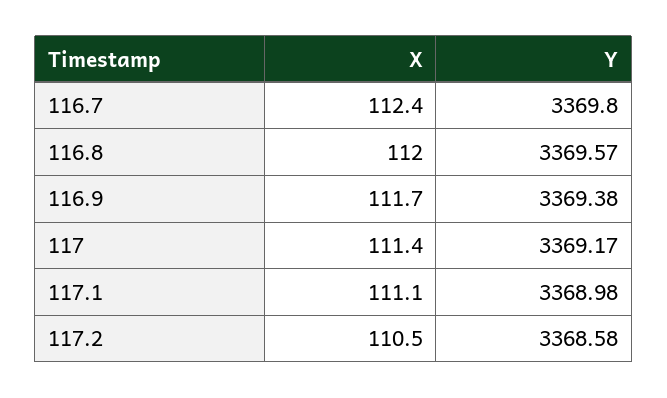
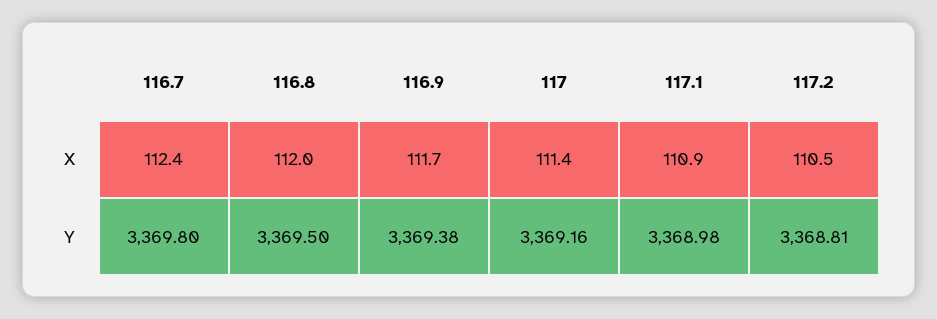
  {
    "X": {
      "116.7": 112.4,
      "116.8": 112,
      "116.9": 111.7,
      "117": 111.4,
-     "117.1": 111.1,
+     "117.1": 110.9,
      "117.2": 110.5
    },
    "Y": {
      "116.7": 3369.8,
-     "116.8": 3369.57,
+     "116.8": 3369.5,
      "116.9": 3369.38,
-     "117": 3369.17,
+     "117": 3369.16,
      "117.1": 3368.98,
-     "117.2": 3368.58
+     "117.2": 3368.81
    }
  }

